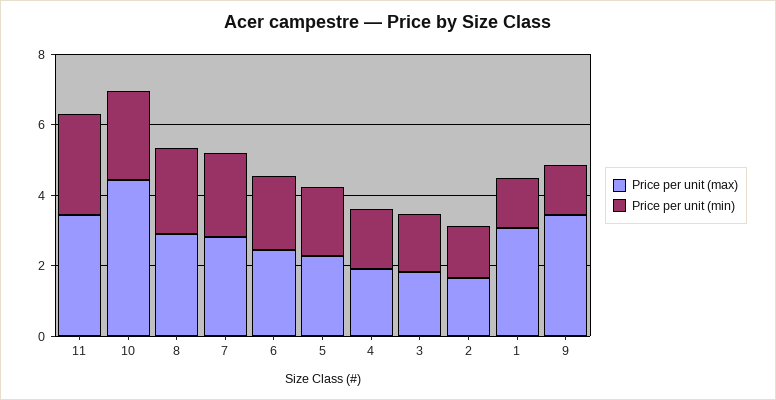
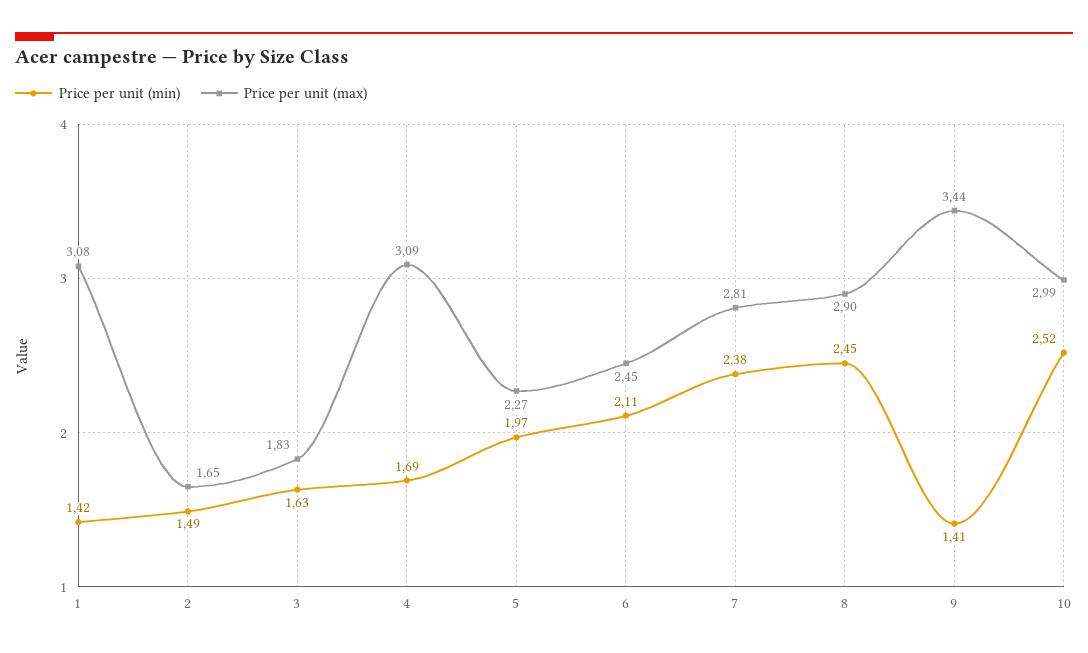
  {
    "Price per unit (max)": {
-     "11": 3.5,
-     "10": 4.5,
+     "10": 2.99,
      "8": 2.9,
      "7": 2.81,
      "6": 2.45,
      "5": 2.27,
-     "4": 2,
+     "4": 3.09,
      "3": 1.83,
      "2": 1.65,
      "1": 3.08,
      "9": 3.44
    },
    "Price per unit (min)": {
-     "11": 3,
      "10": 2.52,
      "8": 2.45,
      "7": 2.38,
      "6": 2.11,
      "5": 1.97,
      "4": 1.69,
      "3": 1.63,
      "2": 1.49,
      "1": 1.42,
      "9": 1.41
    }
  }

